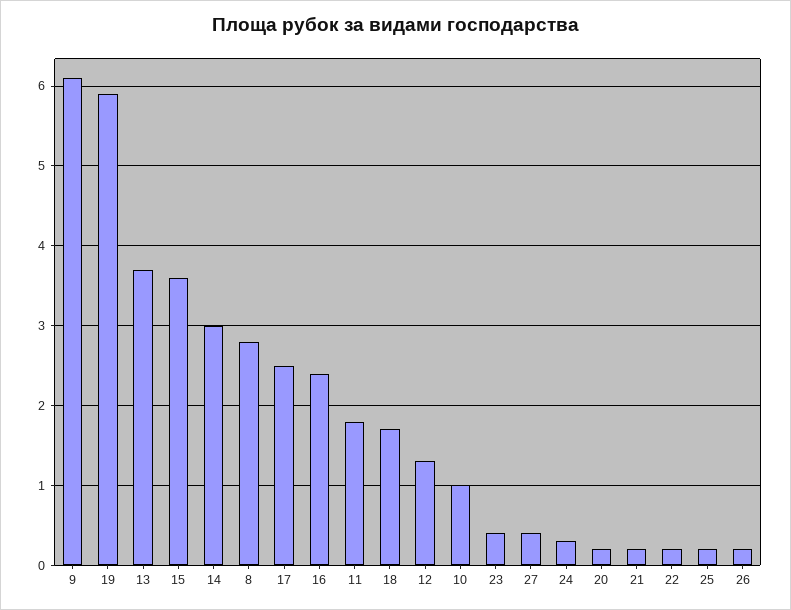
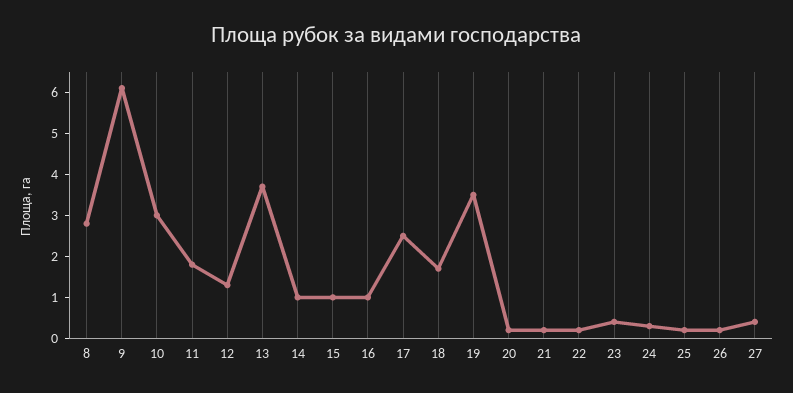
  {
    "9": 6.1,
-   "19": 5.9,
+   "19": 3.5,
    "13": 3.7,
-   "15": 3.6,
+   "15": 1,
-   "14": 3,
+   "14": 1,
    "8": 2.8,
    "17": 2.5,
-   "16": 2.4,
+   "16": 1,
    "11": 1.8,
    "18": 1.7,
    "12": 1.3,
-   "10": 1,
+   "10": 3,
    "23": 0.4,
    "27": 0.4,
    "24": 0.3,
    "20": 0.2,
    "21": 0.2,
    "22": 0.2,
    "25": 0.2,
    "26": 0.2
  }

